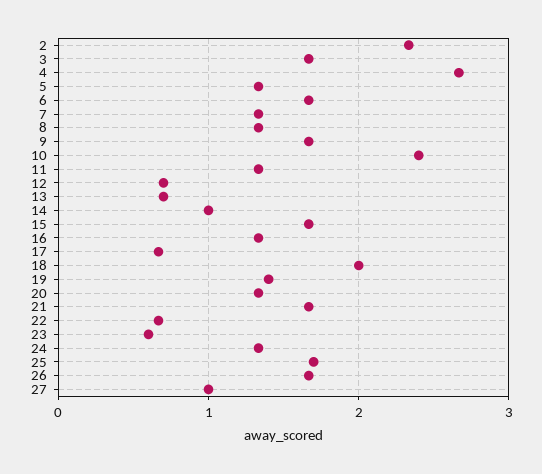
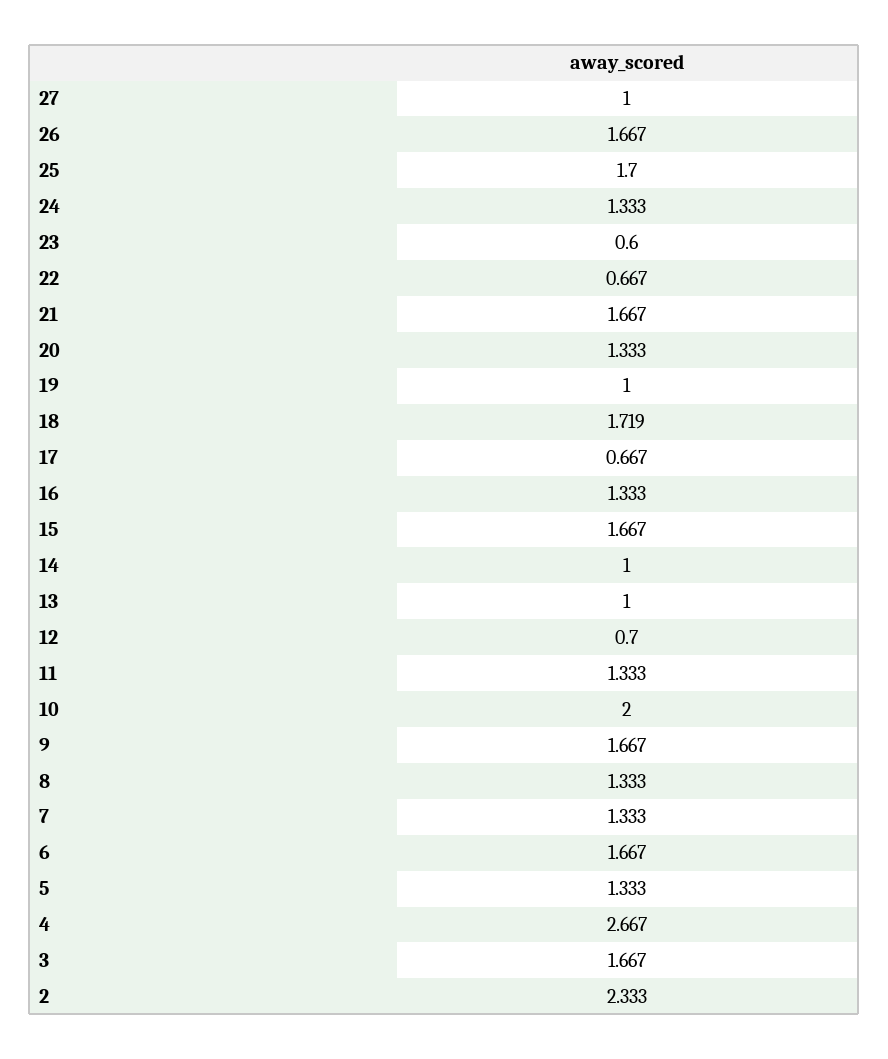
  {
    "2": 2.333,
    "3": 1.667,
    "4": 2.667,
    "5": 1.333,
    "6": 1.667,
    "7": 1.333,
    "8": 1.333,
    "9": 1.667,
-   "10": 2.4,
+   "10": 2,
    "11": 1.333,
    "12": 0.7,
-   "13": 0.7,
+   "13": 1,
    "14": 1,
    "15": 1.667,
    "16": 1.333,
    "17": 0.667,
-   "18": 2,
+   "18": 1.719,
-   "19": 1.4,
+   "19": 1,
    "20": 1.333,
    "21": 1.667,
    "22": 0.667,
    "23": 0.6,
    "24": 1.333,
    "25": 1.7,
    "26": 1.667,
    "27": 1
  }

